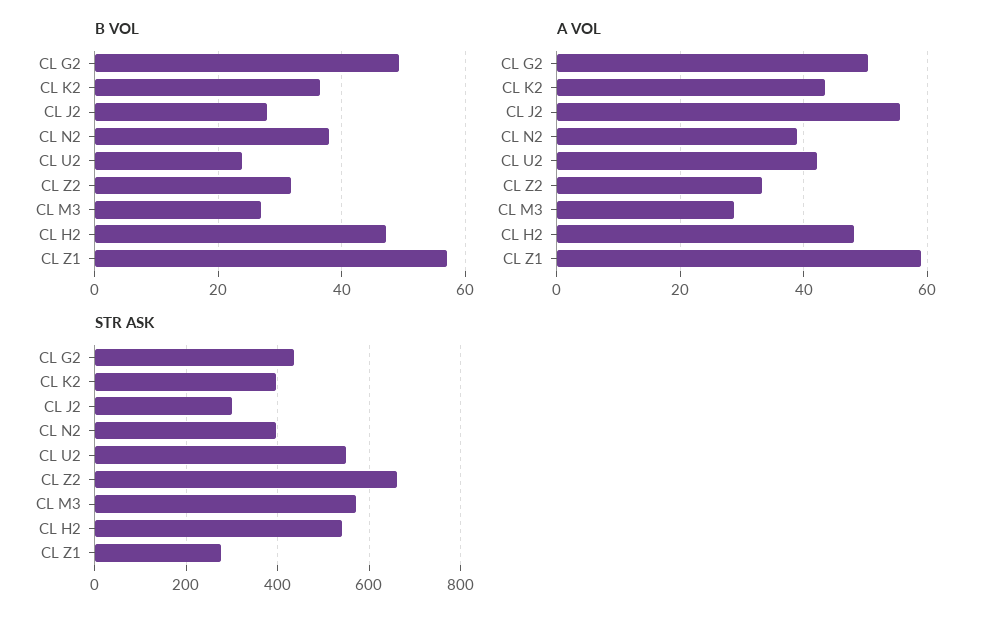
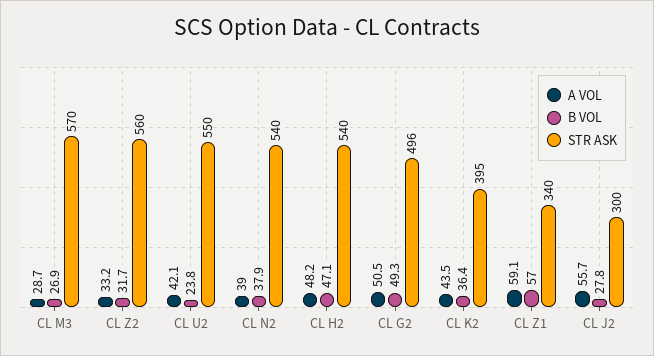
  {
    "B VOL": {
      "CL G2": 49.3,
      "CL K2": 36.4,
      "CL J2": 27.8,
      "CL N2": 37.9,
      "CL U2": 23.8,
      "CL Z2": 31.7,
      "CL M3": 26.9,
      "CL H2": 47.1,
      "CL Z1": 57
    },
    "A VOL": {
      "CL G2": 50.5,
      "CL K2": 43.5,
      "CL J2": 55.7,
      "CL N2": 39,
      "CL U2": 42.1,
      "CL Z2": 33.2,
      "CL M3": 28.7,
      "CL H2": 48.2,
      "CL Z1": 59.1
    },
    "STR ASK": {
-     "CL G2": 440,
+     "CL G2": 496,
      "CL K2": 395,
      "CL J2": 300,
-     "CL N2": 400,
+     "CL N2": 540,
      "CL U2": 550,
-     "CL Z2": 660,
+     "CL Z2": 560,
      "CL M3": 570,
      "CL H2": 540,
-     "CL Z1": 280
+     "CL Z1": 340
    }
  }

